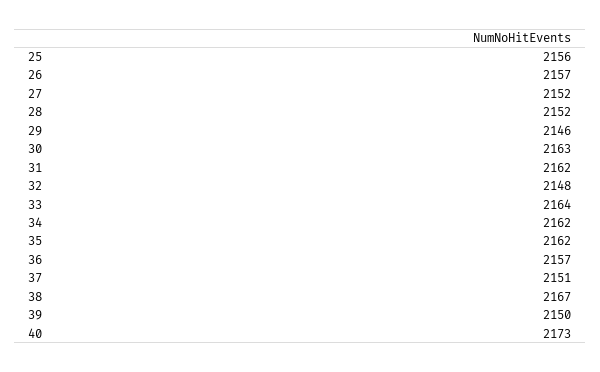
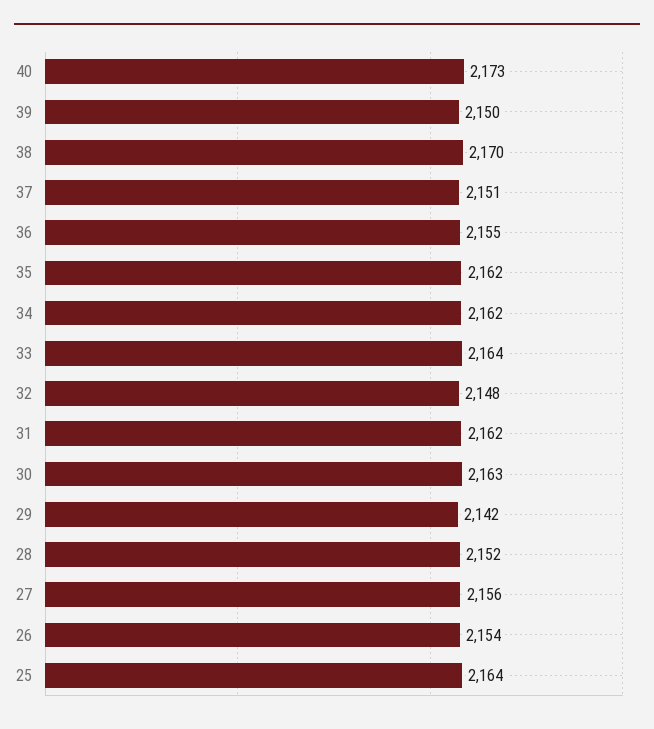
  {
-   "25": 2156,
+   "25": 2164,
-   "26": 2157,
+   "26": 2154,
-   "27": 2152,
+   "27": 2156,
    "28": 2152,
-   "29": 2146,
+   "29": 2142,
    "30": 2163,
    "31": 2162,
    "32": 2148,
    "33": 2164,
    "34": 2162,
    "35": 2162,
-   "36": 2157,
+   "36": 2155,
    "37": 2151,
-   "38": 2167,
+   "38": 2170,
    "39": 2150,
    "40": 2173
  }

